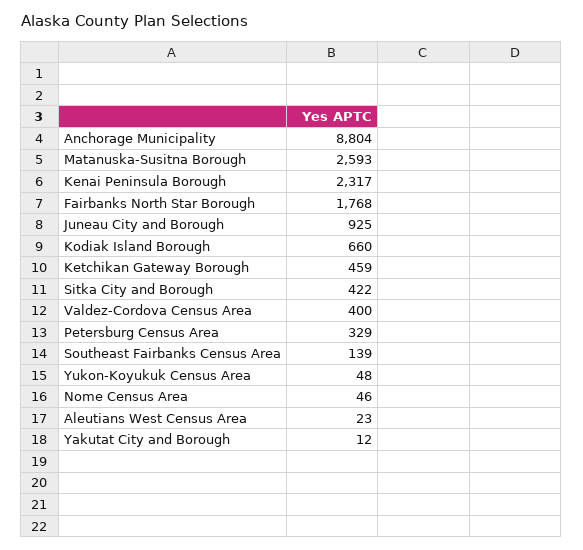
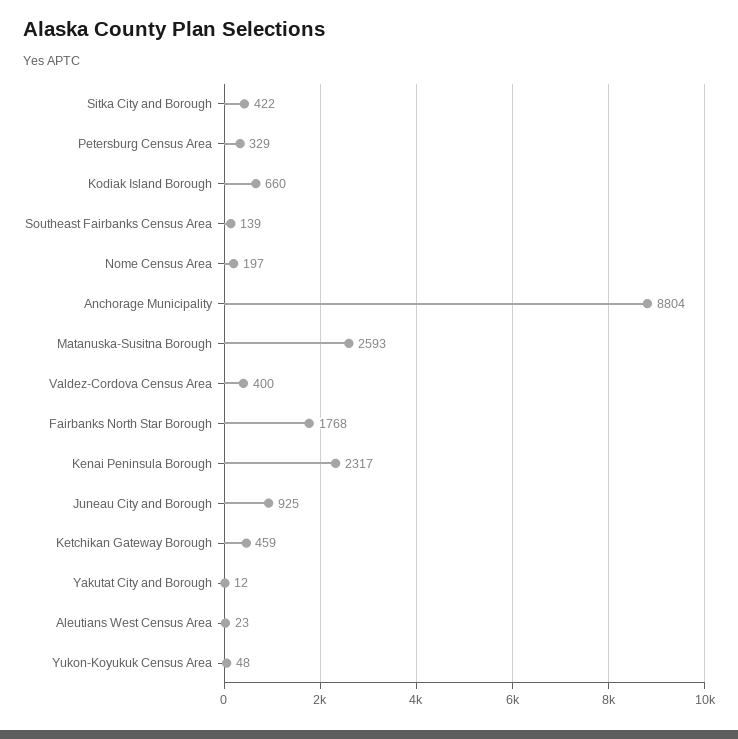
  {
    "Anchorage Municipality": 8804,
    "Matanuska-Susitna Borough": 2593,
    "Kenai Peninsula Borough": 2317,
    "Fairbanks North Star Borough": 1768,
    "Juneau City and Borough": 925,
    "Kodiak Island Borough": 660,
    "Ketchikan Gateway Borough": 459,
    "Sitka City and Borough": 422,
    "Valdez-Cordova Census Area": 400,
    "Petersburg Census Area": 329,
    "Southeast Fairbanks Census Area": 139,
    "Yukon-Koyukuk Census Area": 48,
-   "Nome Census Area": 46,
+   "Nome Census Area": 197,
    "Aleutians West Census Area": 23,
    "Yakutat City and Borough": 12
  }

